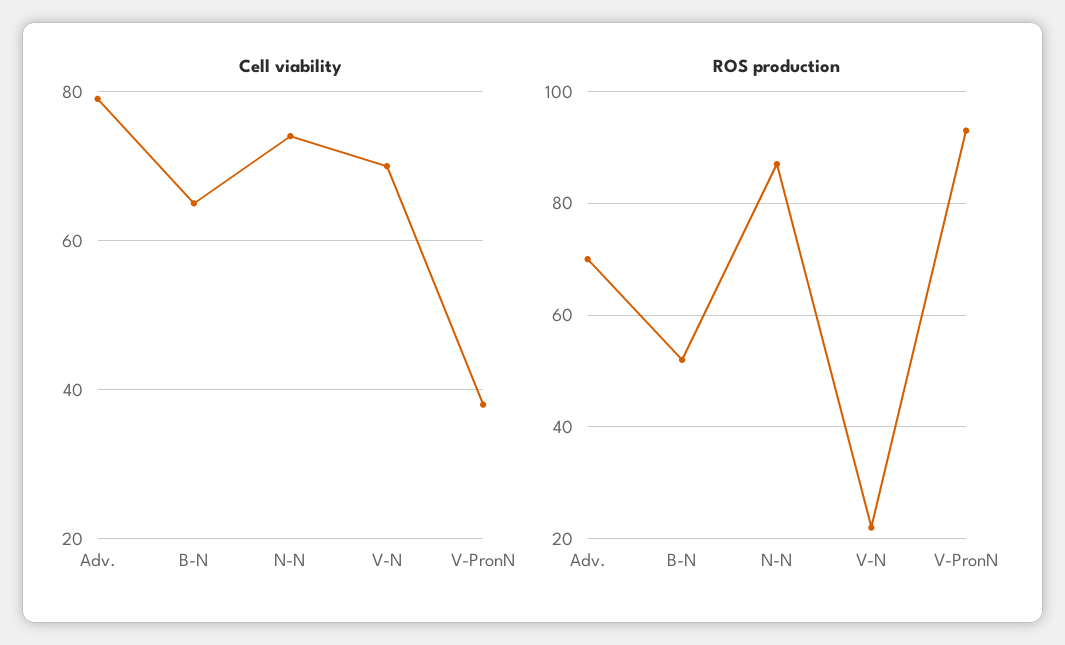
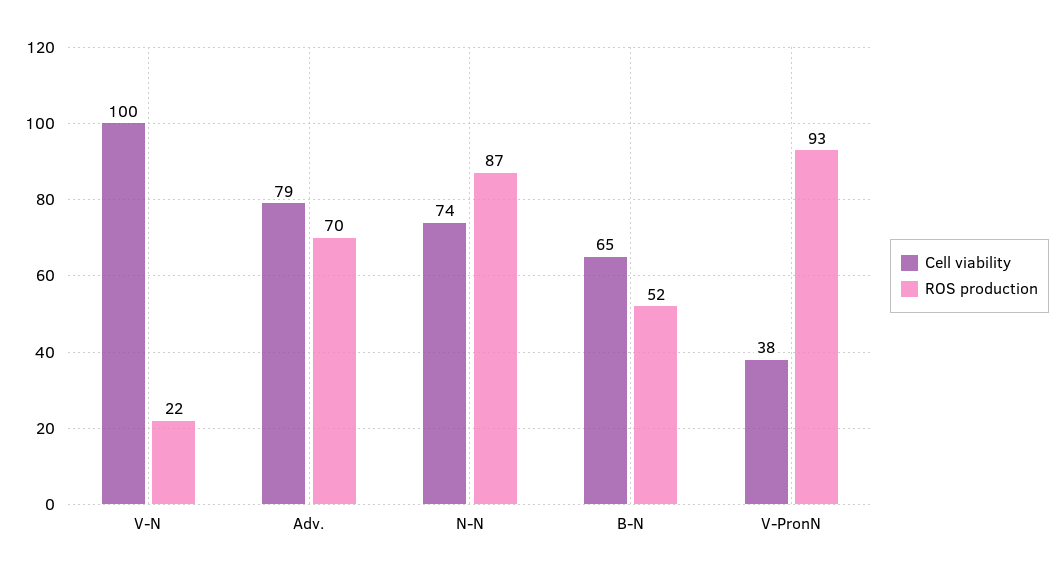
  {
    "Cell viability": {
      "Adv.": 79,
      "B-N": 65,
      "N-N": 74,
-     "V-N": 70,
+     "V-N": 100,
      "V-PronN": 38
    },
    "ROS production": {
      "Adv.": 70,
      "B-N": 52,
      "N-N": 87,
      "V-N": 22,
      "V-PronN": 93
    }
  }

